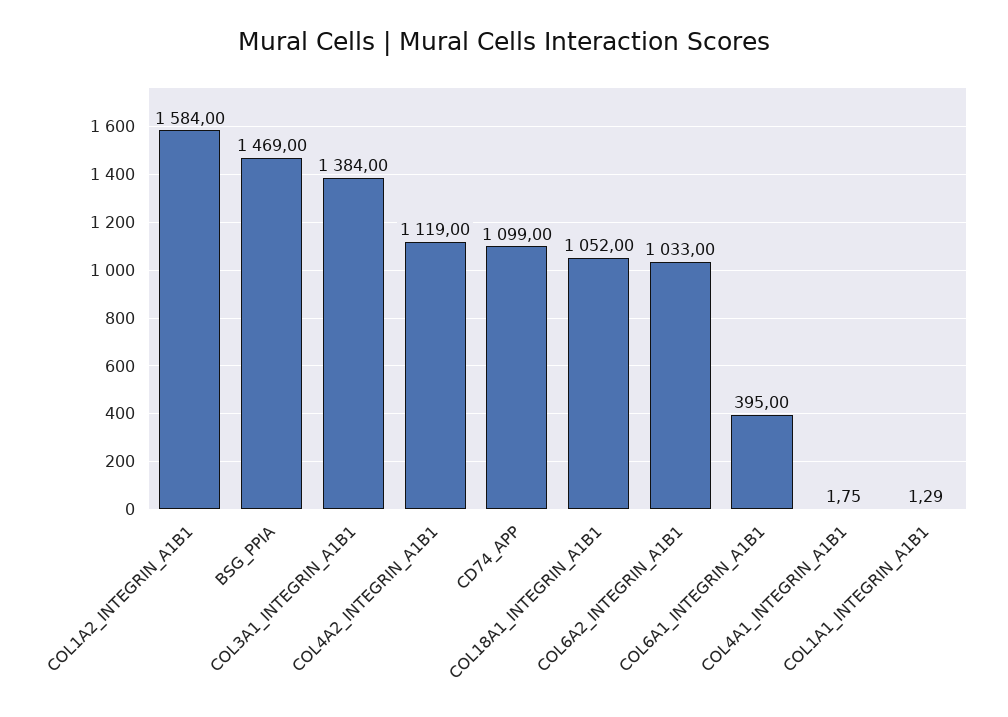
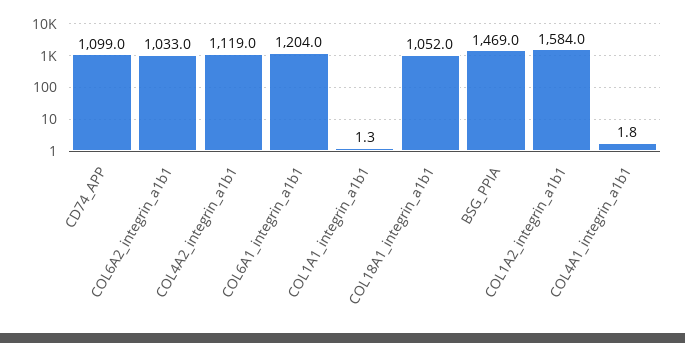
  {
    "COL1A2_INTEGRIN_A1B1": 1584,
    "BSG_PPIA": 1469,
-   "COL3A1_INTEGRIN_A1B1": 1384,
    "COL4A2_INTEGRIN_A1B1": 1119,
    "CD74_APP": 1099,
    "COL18A1_INTEGRIN_A1B1": 1052,
    "COL6A2_INTEGRIN_A1B1": 1033,
-   "COL6A1_INTEGRIN_A1B1": 395,
+   "COL6A1_INTEGRIN_A1B1": 1204,
    "COL4A1_INTEGRIN_A1B1": 1.75,
    "COL1A1_INTEGRIN_A1B1": 1.29
  }

